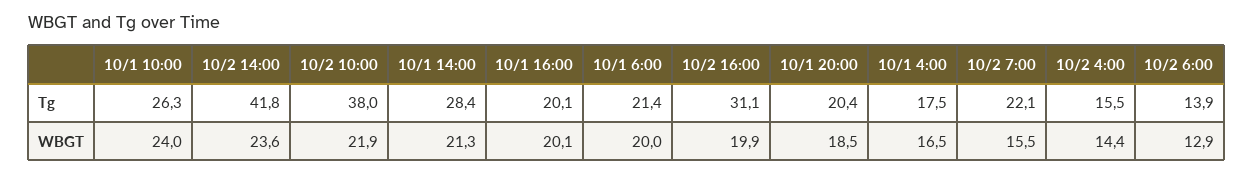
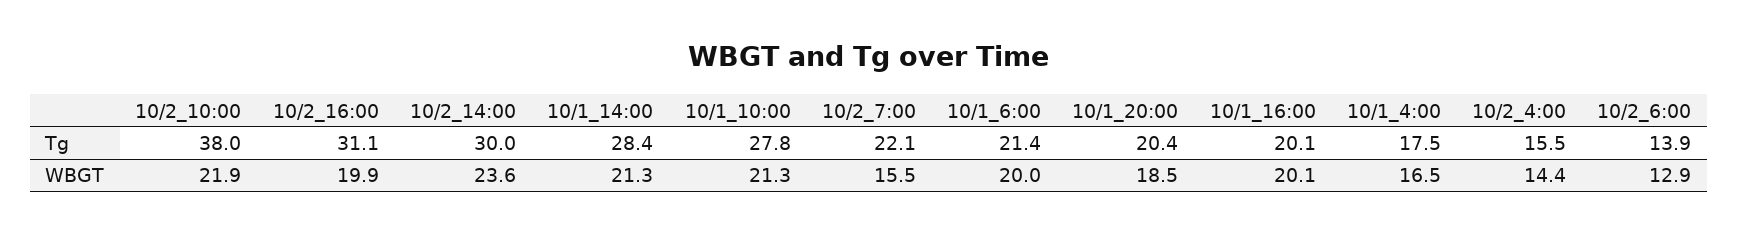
  {
    "10/1 10:00": {
-     "Tg": 26.3,
+     "Tg": 27.8,
-     "WBGT": 24
+     "WBGT": 21.3
    },
    "10/2 14:00": {
-     "Tg": 41.8,
+     "Tg": 30,
      "WBGT": 23.6
    },
    "10/2 10:00": {
      "Tg": 38,
      "WBGT": 21.9
    },
    "10/1 14:00": {
      "Tg": 28.4,
      "WBGT": 21.3
    },
    "10/1 16:00": {
      "Tg": 20.1,
      "WBGT": 20.1
    },
    "10/1 6:00": {
      "Tg": 21.4,
      "WBGT": 20
    },
    "10/2 16:00": {
      "Tg": 31.1,
      "WBGT": 19.9
    },
    "10/1 20:00": {
      "Tg": 20.4,
      "WBGT": 18.5
    },
    "10/1 4:00": {
      "Tg": 17.5,
      "WBGT": 16.5
    },
    "10/2 7:00": {
      "Tg": 22.1,
      "WBGT": 15.5
    },
    "10/2 4:00": {
      "Tg": 15.5,
      "WBGT": 14.4
    },
    "10/2 6:00": {
      "Tg": 13.9,
      "WBGT": 12.9
    }
  }

